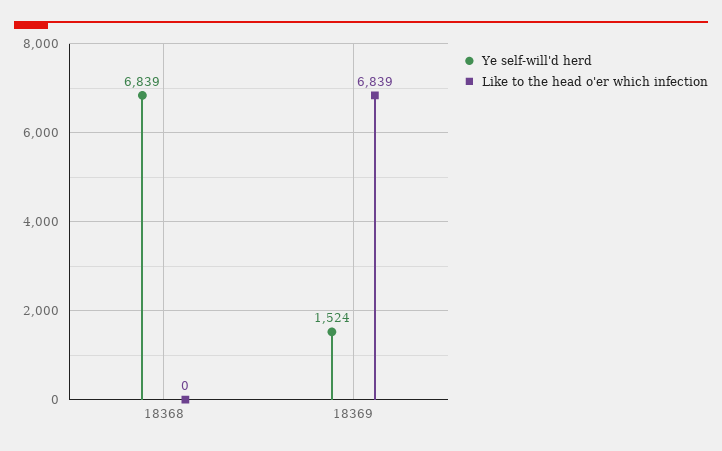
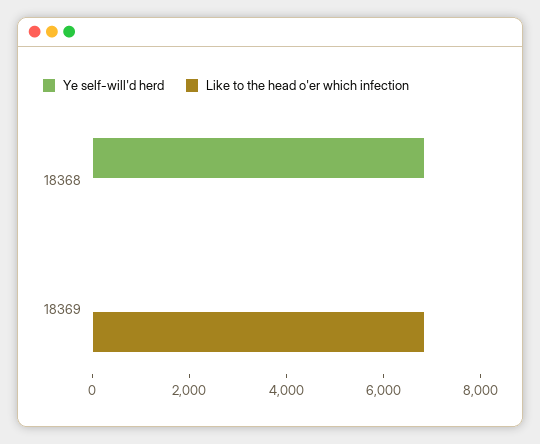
  {
    "Ye self-will'd herd": {
      "18368": 6839,
-     "18369": 1524
+     "18369": 0
    },
    "Like to the head o'er which infection": {
      "18368": 0,
      "18369": 6839
    }
  }

